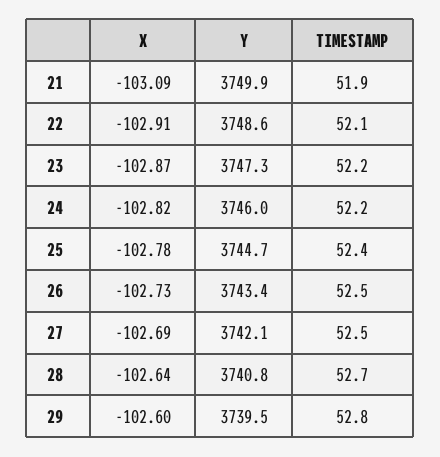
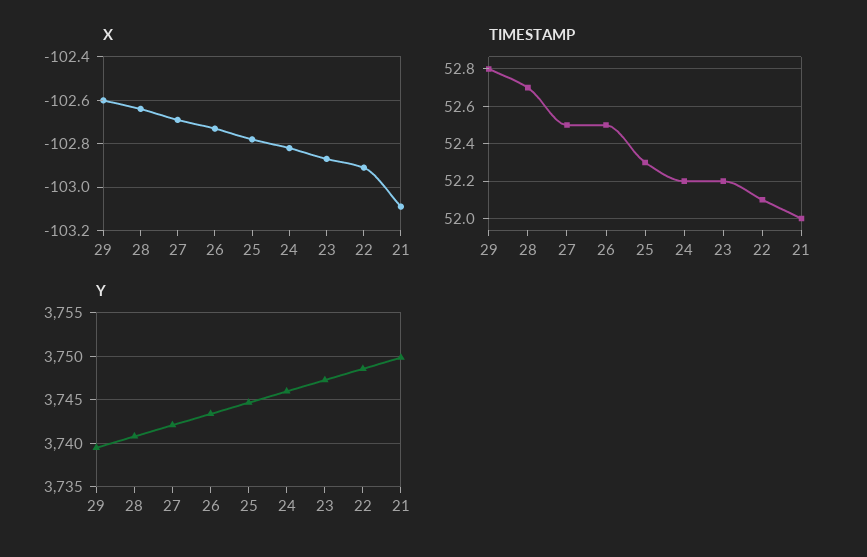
  {
    "X": {
      "21": -103.09,
      "22": -102.91,
      "23": -102.87,
      "24": -102.82,
      "25": -102.78,
      "26": -102.73,
      "27": -102.69,
      "28": -102.64,
      "29": -102.6
    },
    "Y": {
      "21": 3749.9,
      "22": 3748.6,
      "23": 3747.3,
      "24": 3746,
      "25": 3744.7,
      "26": 3743.4,
      "27": 3742.1,
      "28": 3740.8,
      "29": 3739.5
    },
    "TIMESTAMP": {
-     "21": 51.9,
+     "21": 52,
      "22": 52.1,
      "23": 52.2,
      "24": 52.2,
-     "25": 52.4,
+     "25": 52.3,
      "26": 52.5,
      "27": 52.5,
      "28": 52.7,
      "29": 52.8
    }
  }

